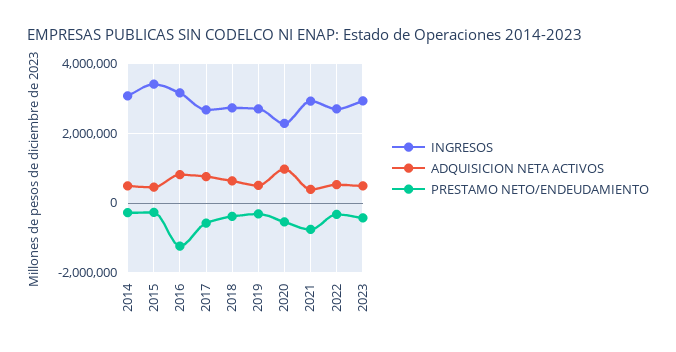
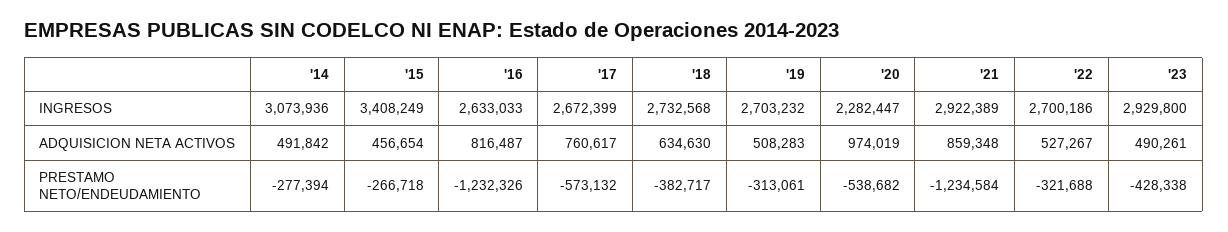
  {
    "INGRESOS": {
      "2014": 3073936,
      "2015": 3408249,
-     "2016": 3200000,
+     "2016": 2633033,
      "2017": 2672399,
      "2018": 2732568,
      "2019": 2703232,
      "2020": 2282447,
      "2021": 2922389,
      "2022": 2700186,
      "2023": 2929800
    },
    "ADQUISICION NETA ACTIVOS": {
      "2014": 491842,
      "2015": 456654,
      "2016": 816487,
      "2017": 760617,
      "2018": 634630,
      "2019": 508283,
      "2020": 974019,
-     "2021": 400000,
+     "2021": 859348,
      "2022": 527267,
      "2023": 490261
    },
    "PRESTAMO NETO/ENDEUDAMIENTO": {
      "2014": -277394,
      "2015": -266718,
      "2016": -1232326,
      "2017": -573132,
      "2018": -382717,
      "2019": -313061,
      "2020": -538682,
-     "2021": -800000,
+     "2021": -1234584,
      "2022": -321688,
      "2023": -428338
    }
  }

